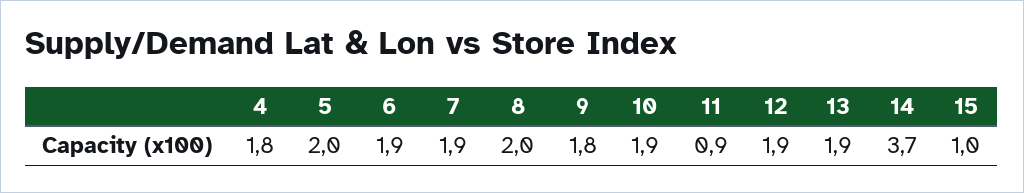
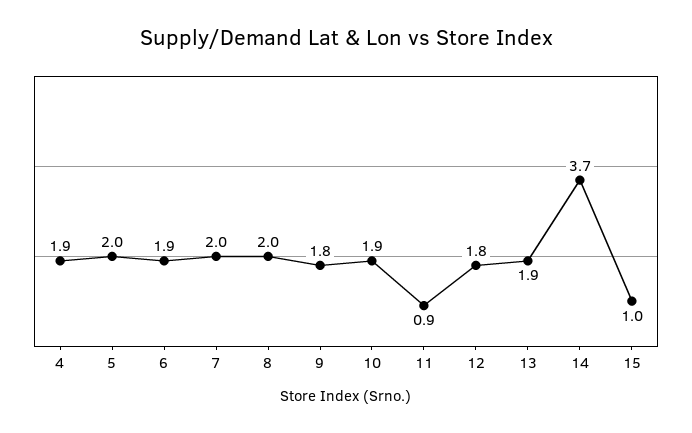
  {
-   "4": 1.8,
+   "4": 1.9,
    "5": 2,
    "6": 1.9,
-   "7": 1.9,
+   "7": 2,
    "8": 2,
    "9": 1.8,
    "10": 1.9,
    "11": 0.9,
-   "12": 1.9,
+   "12": 1.8,
    "13": 1.9,
    "14": 3.7,
    "15": 1
  }

